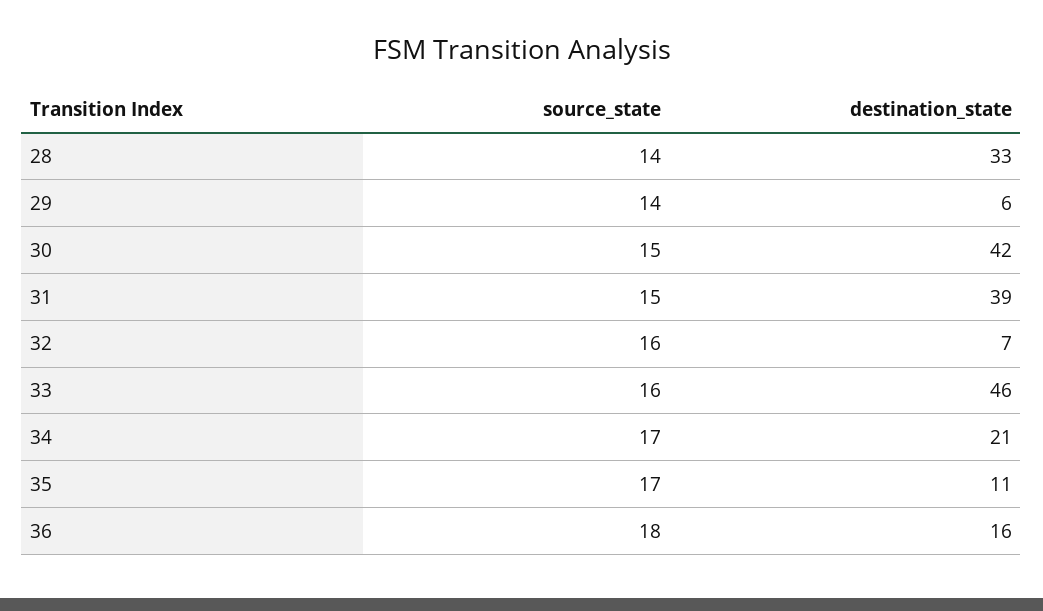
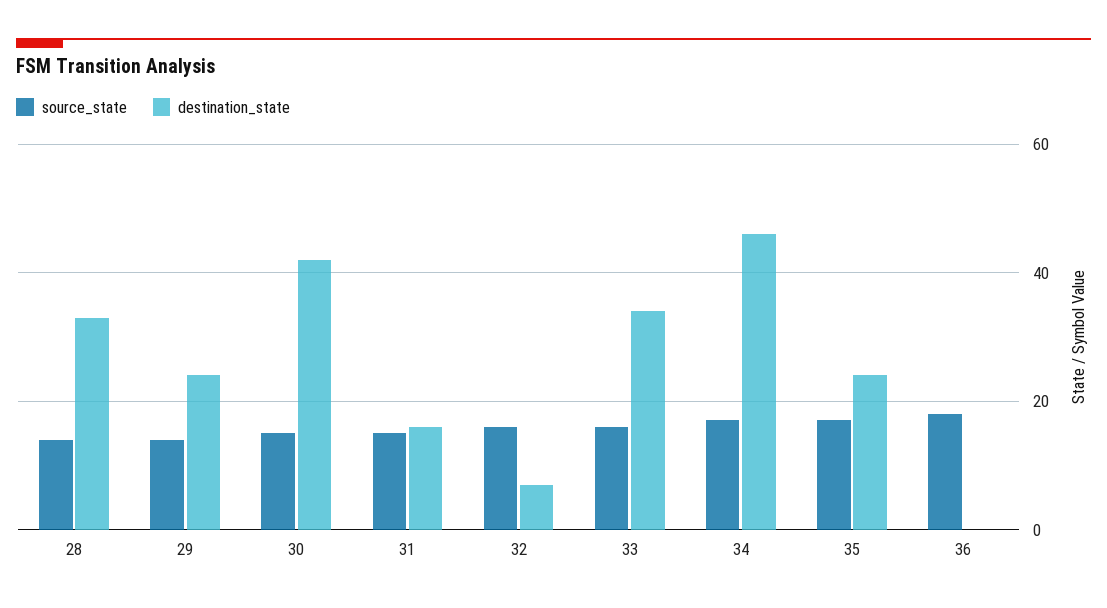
  {
    "source_state": {
      "28": 14,
      "29": 14,
      "30": 15,
      "31": 15,
      "32": 16,
      "33": 16,
      "34": 17,
      "35": 17,
      "36": 18
    },
    "destination_state": {
      "28": 33,
-     "29": 6,
+     "29": 25,
      "30": 42,
-     "31": 39,
+     "31": 15,
      "32": 7,
-     "33": 46,
+     "33": 35,
-     "34": 21,
+     "34": 45,
-     "35": 11,
+     "35": 25,
-     "36": 16
+     "36": 0
    }
  }

